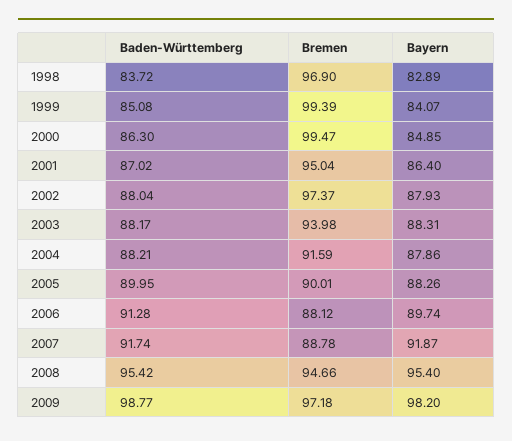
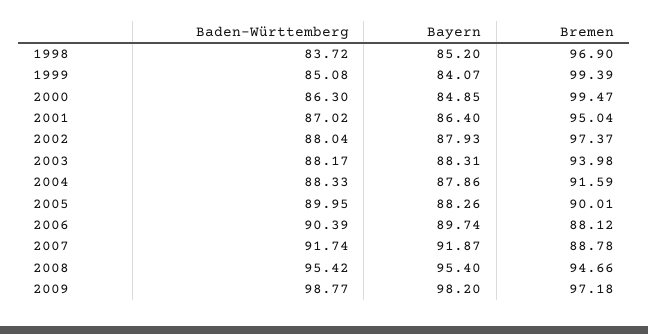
  {
    "Baden-Württemberg": {
      "1998": 83.72,
      "1999": 85.08,
      "2000": 86.3,
      "2001": 87.02,
      "2002": 88.04,
      "2003": 88.17,
-     "2004": 88.21,
+     "2004": 88.33,
      "2005": 89.95,
-     "2006": 91.28,
+     "2006": 90.39,
      "2007": 91.74,
      "2008": 95.42,
      "2009": 98.77
    },
    "Bremen": {
      "1998": 96.9,
      "1999": 99.39,
      "2000": 99.47,
      "2001": 95.04,
      "2002": 97.37,
      "2003": 93.98,
      "2004": 91.59,
      "2005": 90.01,
      "2006": 88.12,
      "2007": 88.78,
      "2008": 94.66,
      "2009": 97.18
    },
    "Bayern": {
-     "1998": 82.89,
+     "1998": 85.2,
      "1999": 84.07,
      "2000": 84.85,
      "2001": 86.4,
      "2002": 87.93,
      "2003": 88.31,
      "2004": 87.86,
      "2005": 88.26,
      "2006": 89.74,
      "2007": 91.87,
      "2008": 95.4,
      "2009": 98.2
    }
  }

